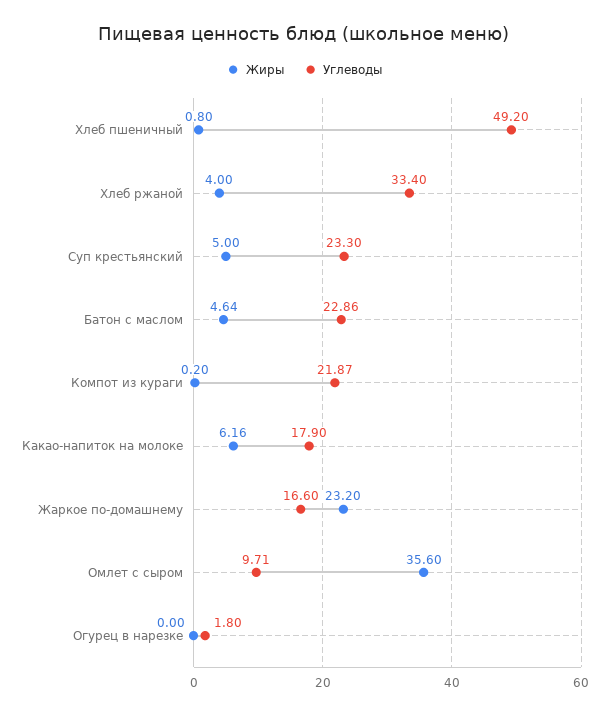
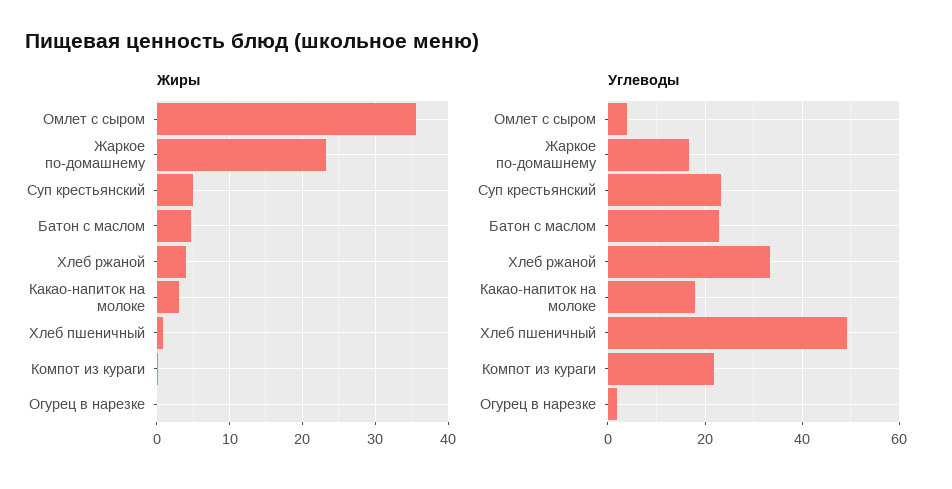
  {
    "Жиры": {
      "Хлеб пшеничный": 0.8,
      "Хлеб ржаной": 4,
      "Суп крестьянский": 5,
      "Батон с маслом": 4.64,
      "Компот из кураги": 0.2,
-     "Какао-напиток на молоке": 6.16,
+     "Какао-напиток на молоке": 3,
      "Жаркое по-домашнему": 23.2,
      "Омлет с сыром": 35.6,
      "Огурец в нарезке": 0
    },
    "Углеводы": {
      "Хлеб пшеничный": 49.2,
      "Хлеб ржаной": 33.4,
      "Суп крестьянский": 23.3,
      "Батон с маслом": 22.86,
      "Компот из кураги": 21.87,
      "Какао-напиток на молоке": 17.9,
      "Жаркое по-домашнему": 16.6,
-     "Омлет с сыром": 9.71,
+     "Омлет с сыром": 4,
      "Огурец в нарезке": 1.8
    }
  }

